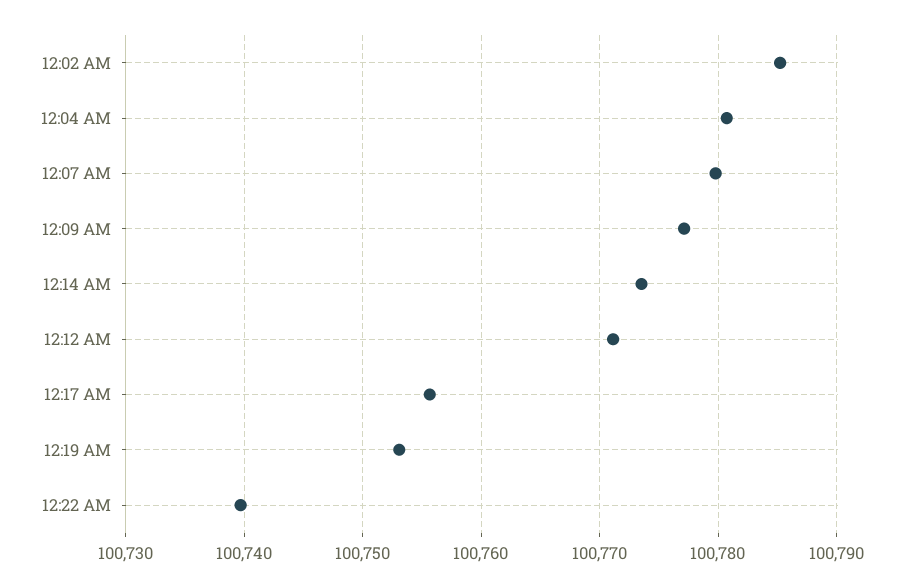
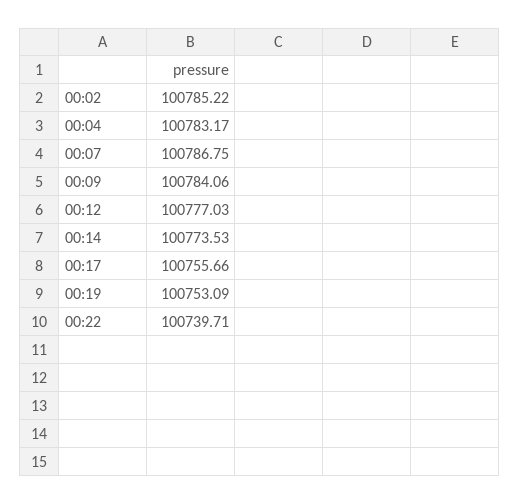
  {
    "12:02 AM": 100785.22,
-   "12:04 AM": 100781,
+   "12:04 AM": 100783.17,
-   "12:07 AM": 100780,
+   "12:07 AM": 100786.75,
-   "12:09 AM": 100777,
+   "12:09 AM": 100784.06,
    "12:14 AM": 100773.53,
-   "12:12 AM": 100771,
+   "12:12 AM": 100777.03,
    "12:17 AM": 100755.66,
    "12:19 AM": 100753.09,
    "12:22 AM": 100739.71
  }

